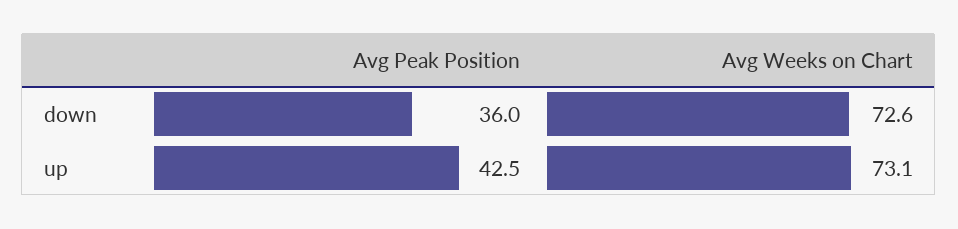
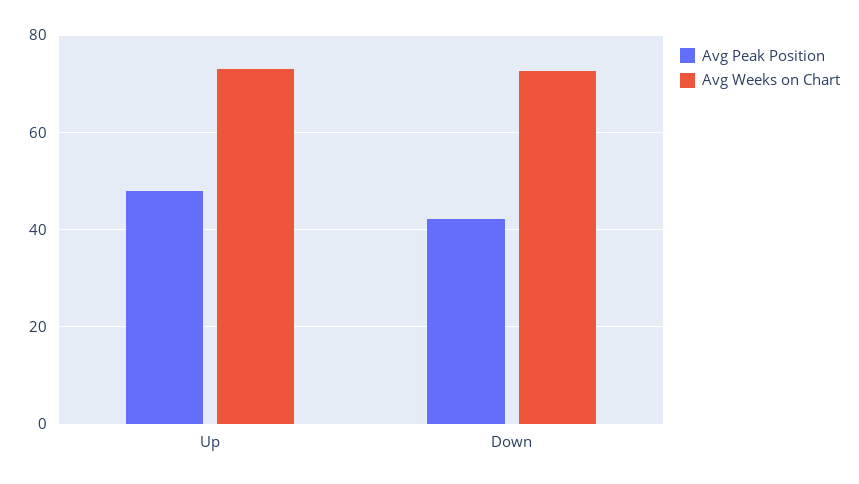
  {
    "Avg Peak Position": {
-     "down": 36,
+     "down": 42,
-     "up": 42.5
+     "up": 48
    },
    "Avg Weeks on Chart": {
      "down": 72.6,
      "up": 73.1
    }
  }

